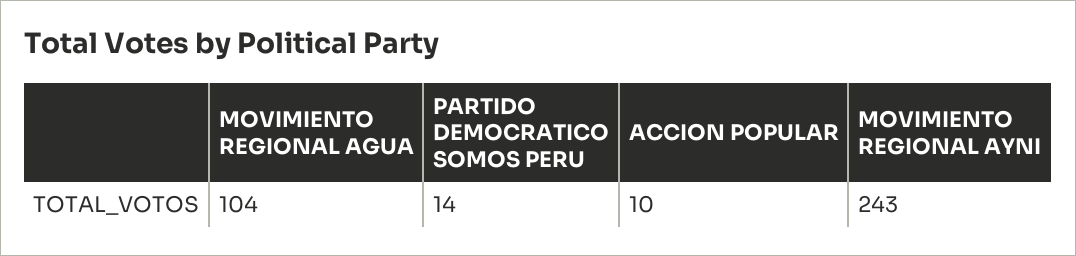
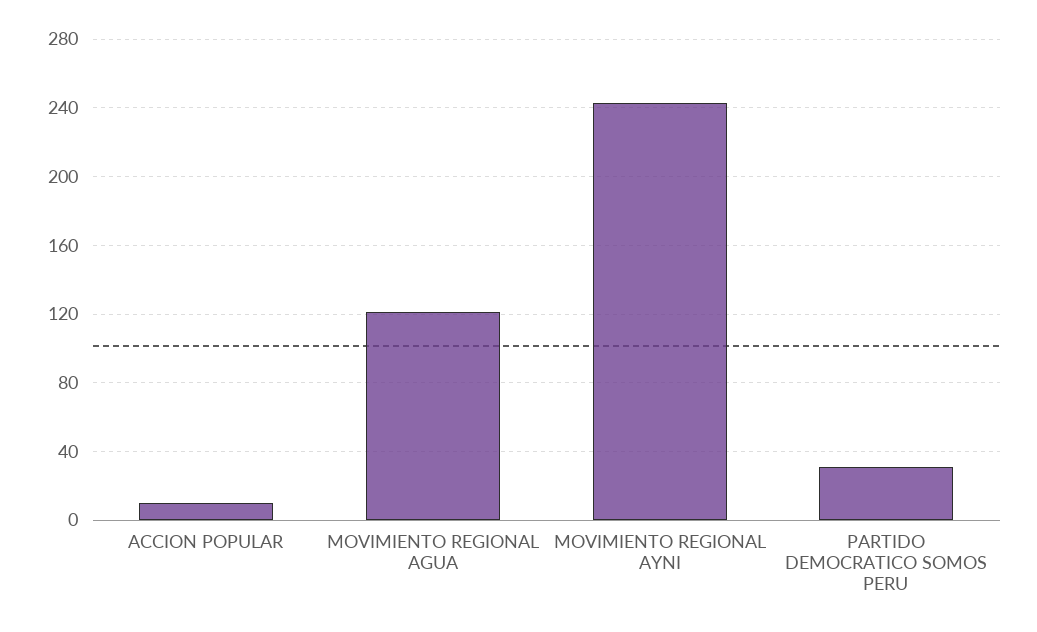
  {
-   "MOVIMIENTO REGIONAL AGUA": 104,
+   "MOVIMIENTO REGIONAL AGUA": 120,
-   "PARTIDO DEMOCRATICO SOMOS PERU": 14,
+   "PARTIDO DEMOCRATICO SOMOS PERU": 30,
    "ACCION POPULAR": 10,
    "MOVIMIENTO REGIONAL AYNI": 243
  }

